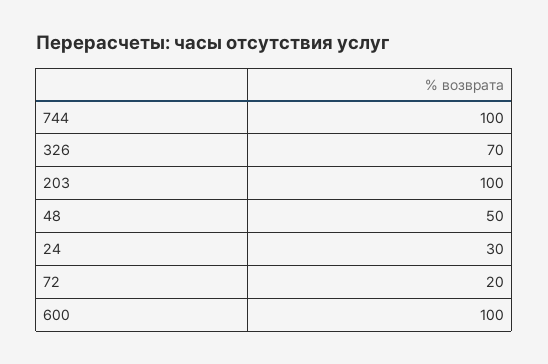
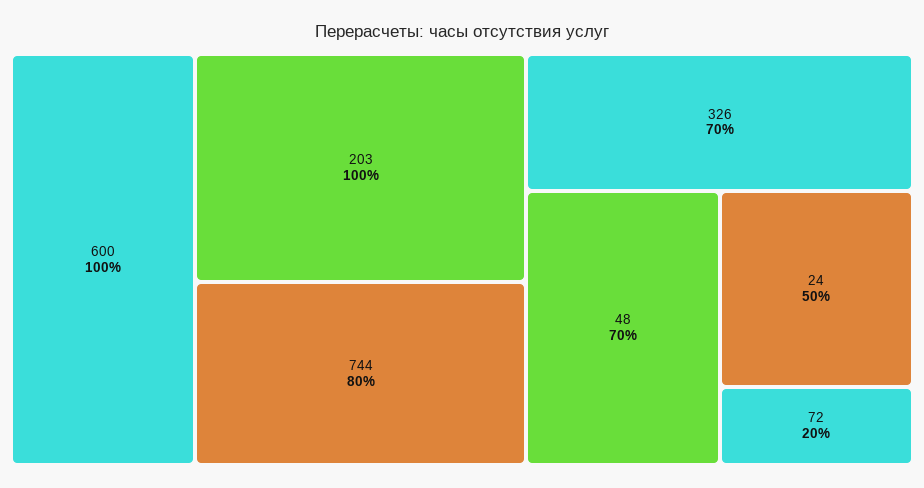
  {
-   "744": 100,
+   "744": 80,
    "326": 70,
    "203": 100,
-   "48": 50,
+   "48": 70,
-   "24": 30,
+   "24": 50,
    "72": 20,
    "600": 100
  }

